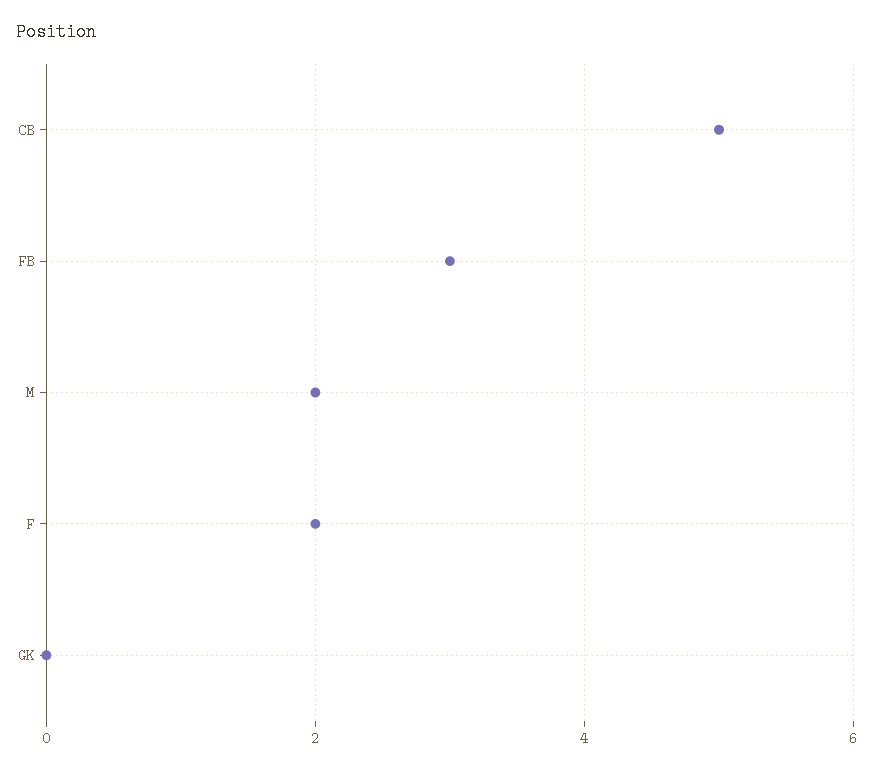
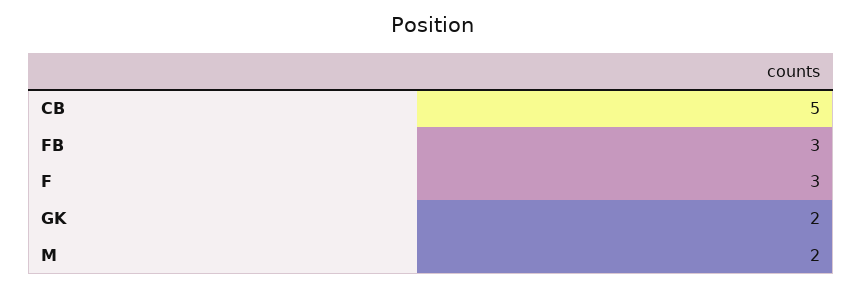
  {
    "CB": 5,
    "FB": 3,
    "M": 2,
-   "F": 2,
+   "F": 3,
-   "GK": 0
+   "GK": 2
  }

